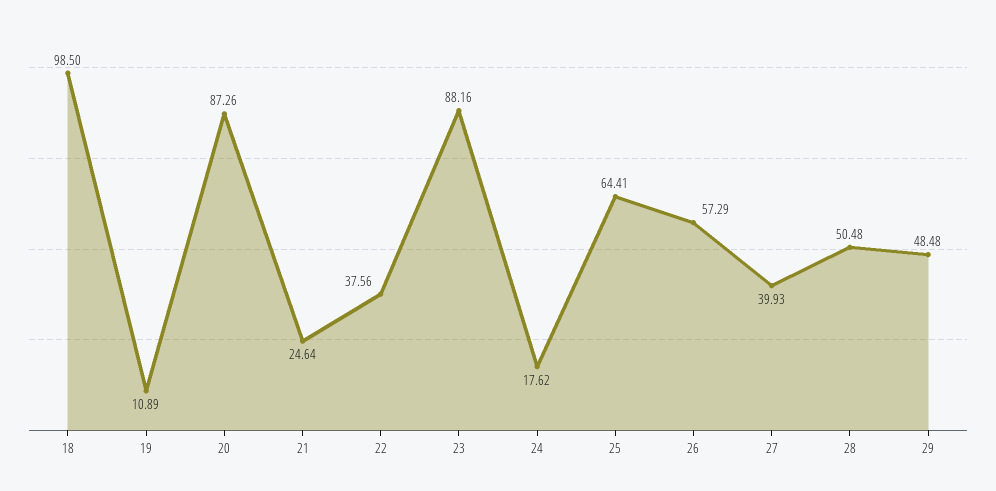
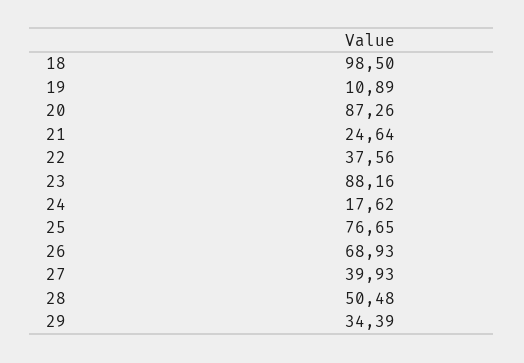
  {
    "18": 98.5,
    "19": 10.89,
    "20": 87.26,
    "21": 24.64,
    "22": 37.56,
    "23": 88.16,
    "24": 17.62,
-   "25": 64.41,
+   "25": 76.65,
-   "26": 57.29,
+   "26": 68.93,
    "27": 39.93,
    "28": 50.48,
-   "29": 48.48
+   "29": 34.39
  }

